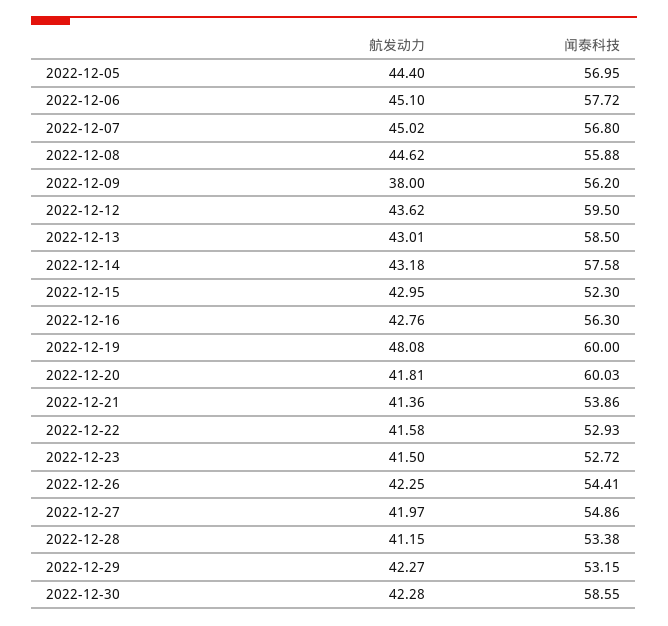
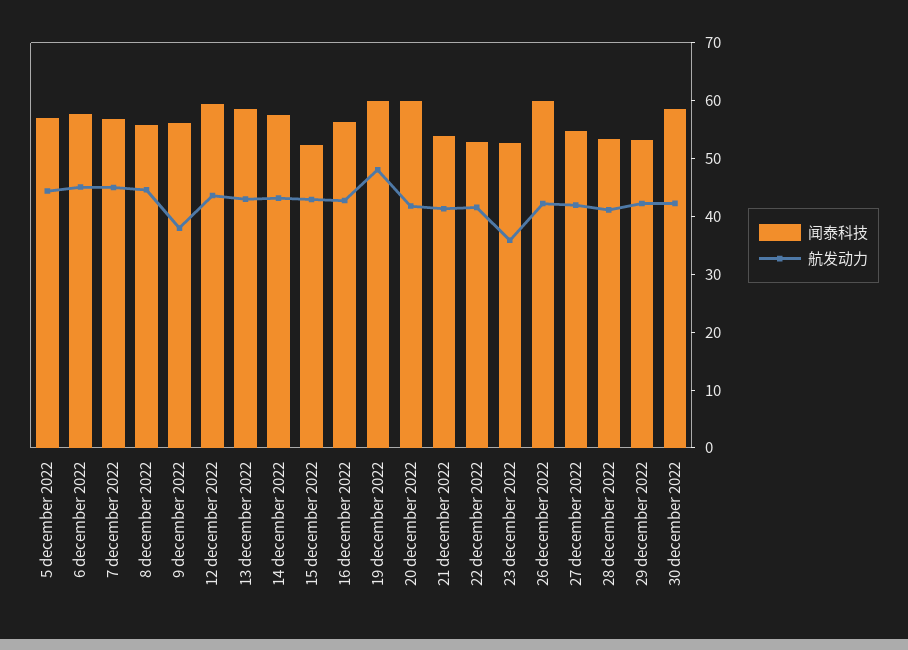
  {
    "航发动力": {
      "2022-12-05": 44.4,
      "2022-12-06": 45.1,
      "2022-12-07": 45.02,
      "2022-12-08": 44.62,
      "2022-12-09": 38,
      "2022-12-12": 43.62,
      "2022-12-13": 43.01,
      "2022-12-14": 43.18,
      "2022-12-15": 42.95,
      "2022-12-16": 42.76,
      "2022-12-19": 48.08,
      "2022-12-20": 41.81,
      "2022-12-21": 41.36,
      "2022-12-22": 41.58,
-     "2022-12-23": 41.5,
+     "2022-12-23": 36,
      "2022-12-26": 42.25,
      "2022-12-27": 41.97,
      "2022-12-28": 41.15,
      "2022-12-29": 42.27,
      "2022-12-30": 42.28
    },
    "闻泰科技": {
      "2022-12-05": 56.95,
      "2022-12-06": 57.72,
      "2022-12-07": 56.8,
      "2022-12-08": 55.88,
      "2022-12-09": 56.2,
      "2022-12-12": 59.5,
      "2022-12-13": 58.5,
      "2022-12-14": 57.58,
      "2022-12-15": 52.3,
      "2022-12-16": 56.3,
      "2022-12-19": 60,
      "2022-12-20": 60.03,
      "2022-12-21": 53.86,
      "2022-12-22": 52.93,
      "2022-12-23": 52.72,
-     "2022-12-26": 54.41,
+     "2022-12-26": 60,
      "2022-12-27": 54.86,
      "2022-12-28": 53.38,
      "2022-12-29": 53.15,
      "2022-12-30": 58.55
    }
  }

